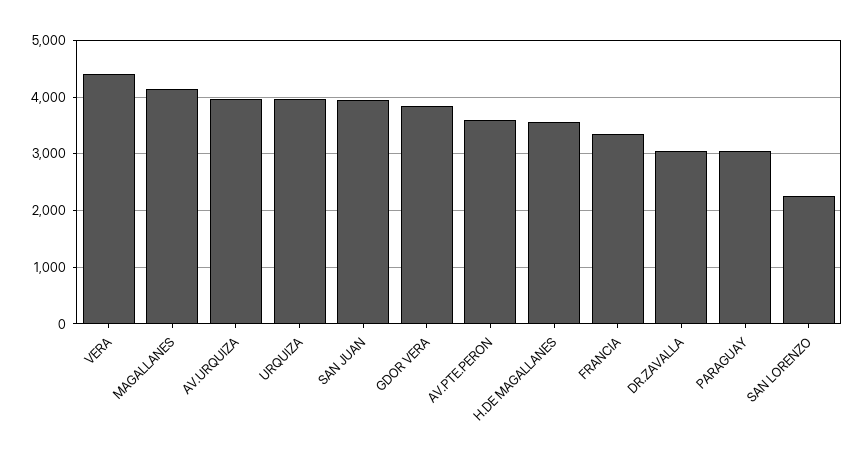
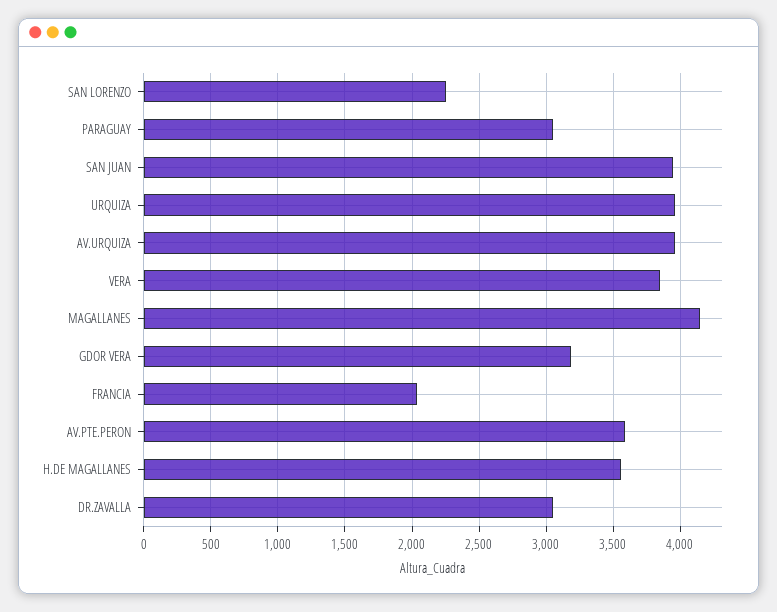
  {
-   "VERA": 4400,
+   "VERA": 3850,
    "MAGALLANES": 4150,
    "AV.URQUIZA": 3950,
    "URQUIZA": 3950,
    "SAN JUAN": 3950,
-   "GDOR VERA": 3800,
+   "GDOR VERA": 3200,
    "AV.PTE.PERON": 3600,
    "H.DE MAGALLANES": 3550,
-   "FRANCIA": 3400,
+   "FRANCIA": 2050,
    "DR.ZAVALLA": 3050,
    "PARAGUAY": 3050,
    "SAN LORENZO": 2250
  }

